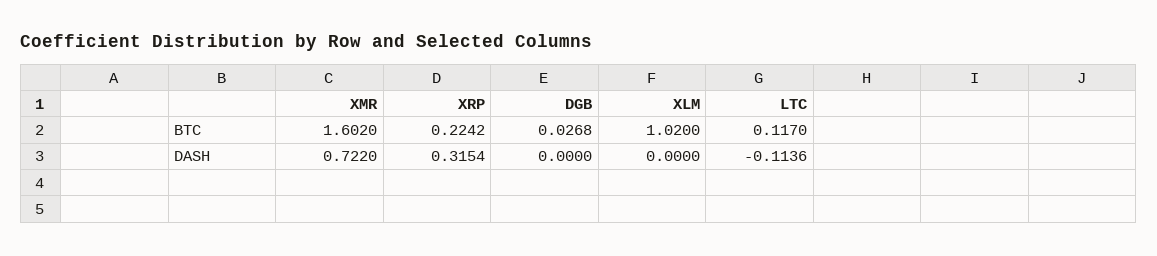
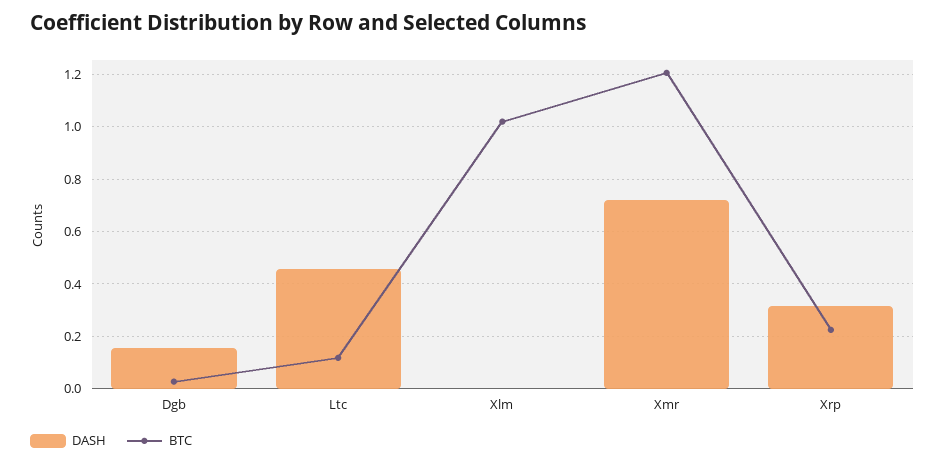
  {
    "BTC": {
-     "XMR": 1.602,
+     "XMR": 1.2,
      "XRP": 0.2242,
      "DGB": 0.0268,
      "XLM": 1.02,
      "LTC": 0.117
    },
    "DASH": {
      "XMR": 0.722,
      "XRP": 0.3154,
-     "DGB": 0,
+     "DGB": 0.15,
      "XLM": 0,
-     "LTC": -0.1136
+     "LTC": 0.45
    }
  }

